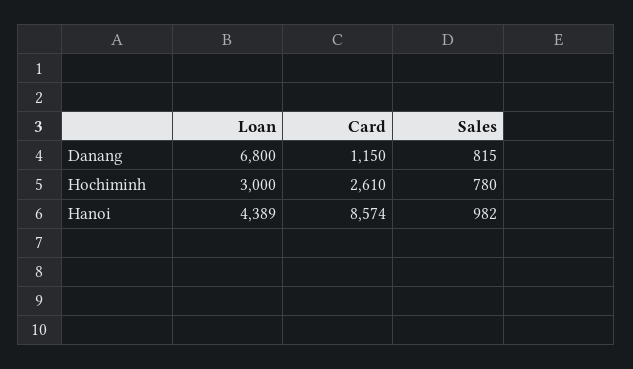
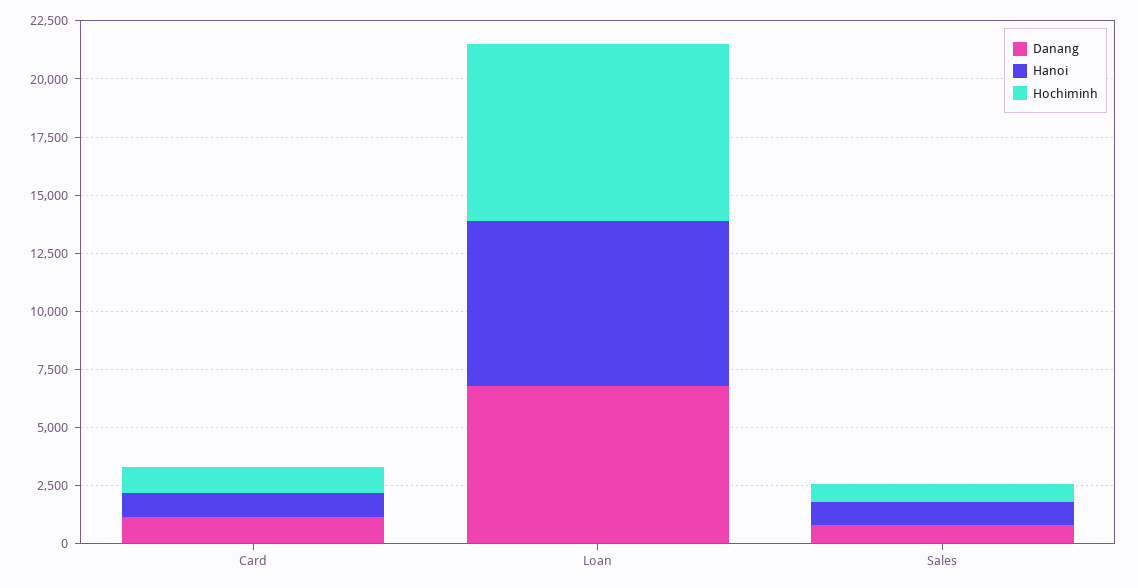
  {
    "Danang": {
      "Loan": 6800,
      "Card": 1150,
      "Sales": 815
    },
    "Hochiminh": {
-     "Loan": 3000,
+     "Loan": 7500,
-     "Card": 2610,
+     "Card": 1000,
      "Sales": 780
    },
    "Hanoi": {
-     "Loan": 4389,
+     "Loan": 7000,
-     "Card": 8574,
+     "Card": 1000,
      "Sales": 982
    }
  }

